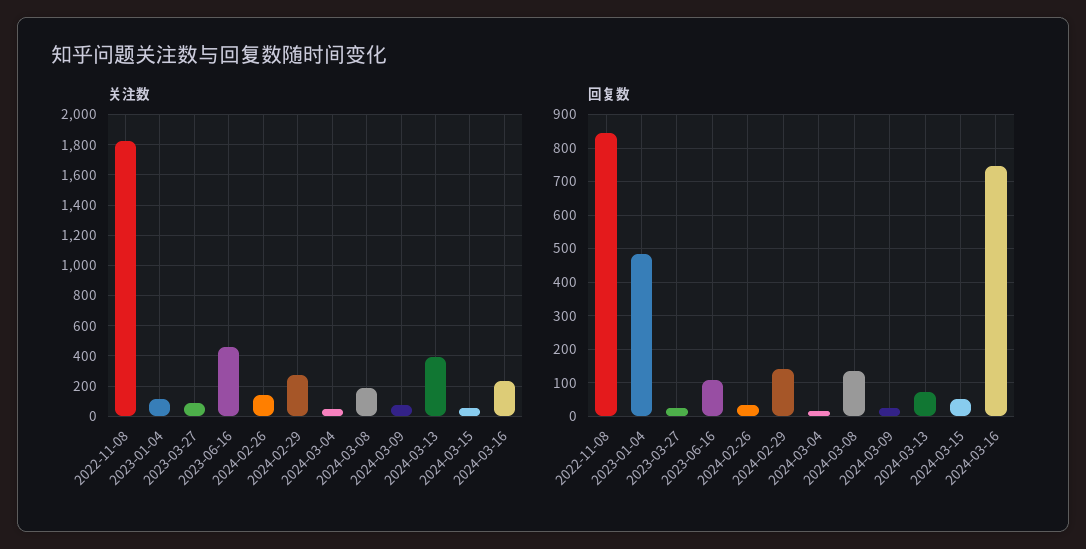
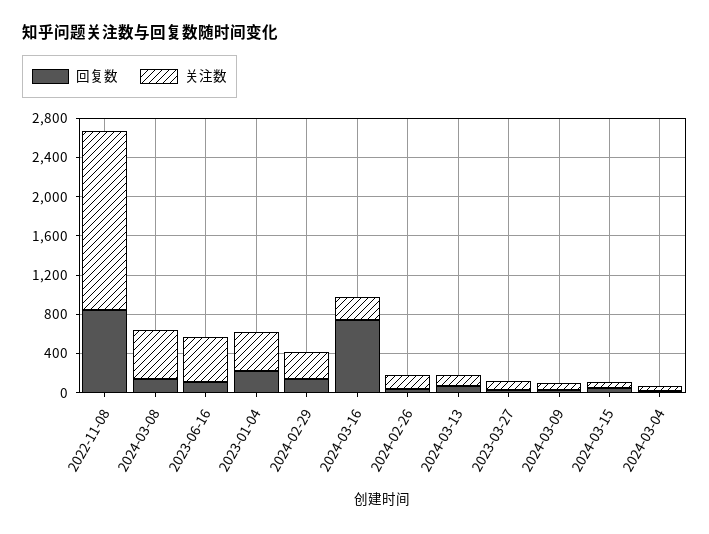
  {
    "关注数": {
      "2022-11-08": 1850,
-     "2023-01-04": 100,
+     "2023-01-04": 400,
      "2023-03-27": 100,
      "2023-06-16": 450,
      "2024-02-26": 150,
      "2024-02-29": 300,
      "2024-03-04": 50,
-     "2024-03-08": 200,
+     "2024-03-08": 500,
      "2024-03-09": 50,
-     "2024-03-13": 400,
+     "2024-03-13": 100,
      "2024-03-15": 50,
      "2024-03-16": 250
    },
    "回复数": {
      "2022-11-08": 840,
-     "2023-01-04": 480,
+     "2023-01-04": 200,
      "2023-03-27": 20,
      "2023-06-16": 100,
      "2024-02-26": 40,
      "2024-02-29": 140,
      "2024-03-04": 20,
      "2024-03-08": 140,
      "2024-03-09": 20,
      "2024-03-13": 80,
      "2024-03-15": 60,
      "2024-03-16": 740
    }
  }

